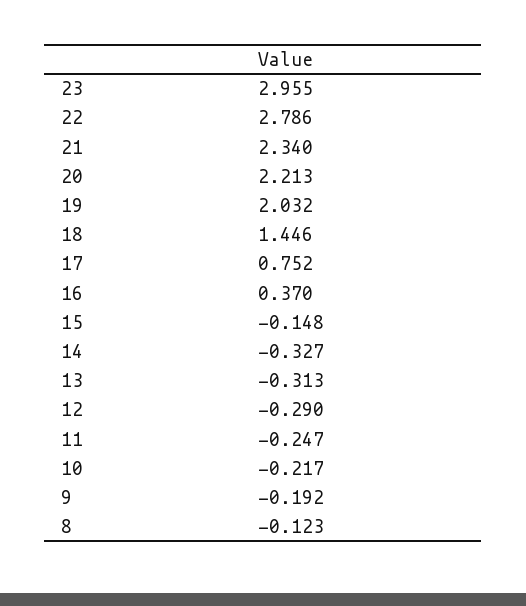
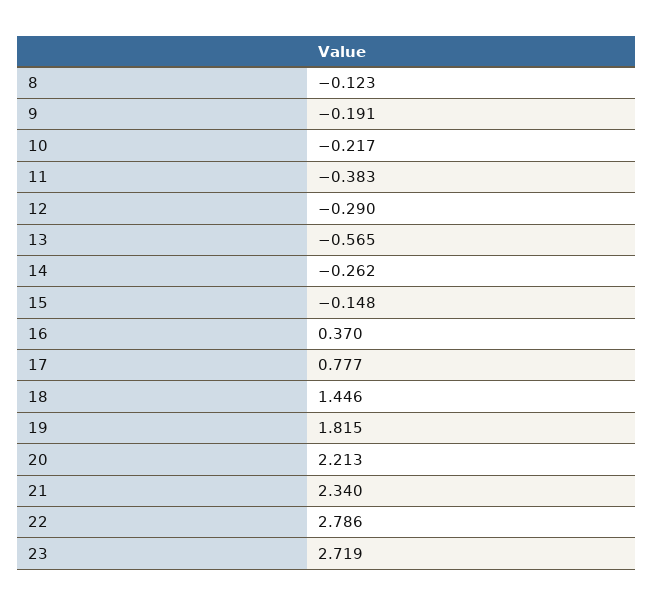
  {
-   "23": 2.955,
+   "23": 2.719,
    "22": 2.786,
    "21": 2.34,
    "20": 2.213,
-   "19": 2.032,
+   "19": 1.815,
    "18": 1.446,
-   "17": 0.752,
+   "17": 0.777,
    "16": 0.37,
    "15": -0.148,
-   "14": -0.327,
+   "14": -0.262,
-   "13": -0.313,
+   "13": -0.565,
    "12": -0.29,
-   "11": -0.247,
+   "11": -0.383,
    "10": -0.217,
-   "9": -0.192,
+   "9": -0.191,
    "8": -0.123
  }

